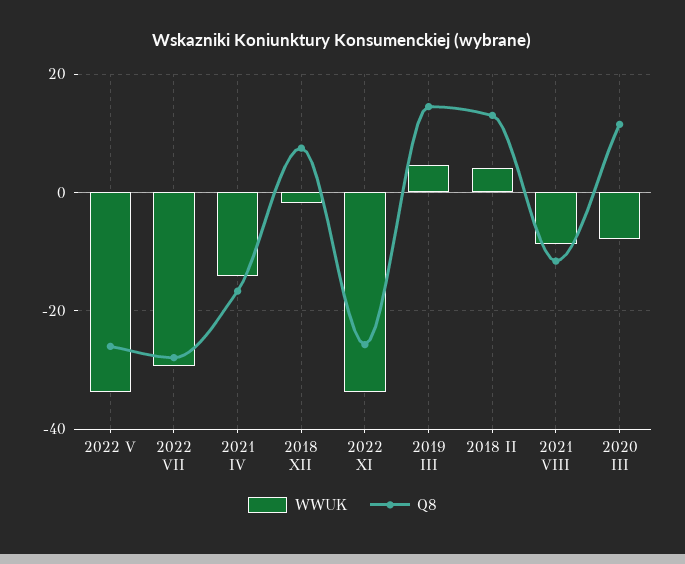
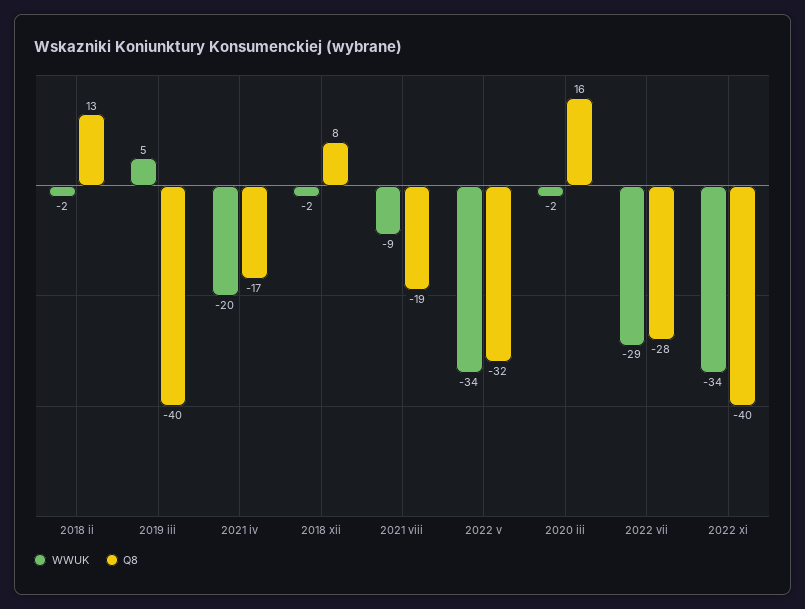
  {
    "WWUK": {
      "2022 V": -34,
      "2022 VII": -29,
-     "2021 IV": -14,
+     "2021 IV": -20,
      "2018 XII": -2,
      "2022 XI": -34,
      "2019 III": 5,
-     "2018 II": 4,
+     "2018 II": -2,
      "2021 VIII": -9,
-     "2020 III": -8
+     "2020 III": -2
    },
    "Q8": {
-     "2022 V": -26,
+     "2022 V": -32,
      "2022 VII": -28,
      "2021 IV": -17,
      "2018 XII": 8,
-     "2022 XI": -26,
+     "2022 XI": -40,
-     "2019 III": 14,
+     "2019 III": -40,
      "2018 II": 13,
-     "2021 VIII": -12,
+     "2021 VIII": -19,
-     "2020 III": 12
+     "2020 III": 16
    }
  }

